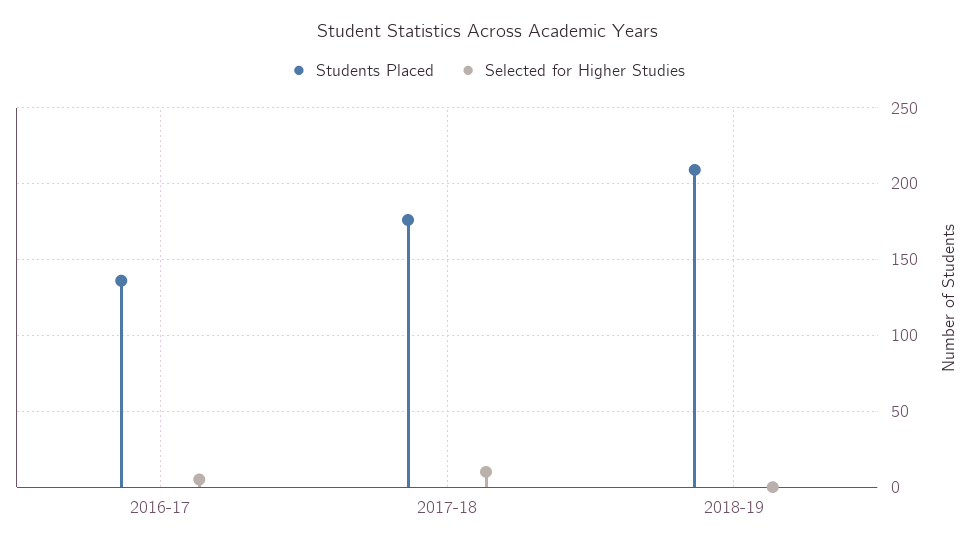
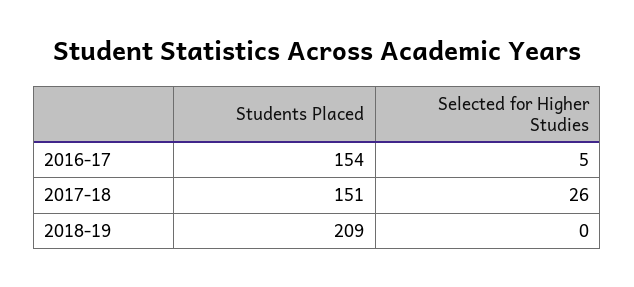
  {
    "Students Placed": {
-     "2016-17": 135,
+     "2016-17": 154,
-     "2017-18": 175,
+     "2017-18": 151,
      "2018-19": 209
    },
    "Selected for Higher Studies": {
      "2016-17": 5,
-     "2017-18": 10,
+     "2017-18": 26,
      "2018-19": 0
    }
  }

